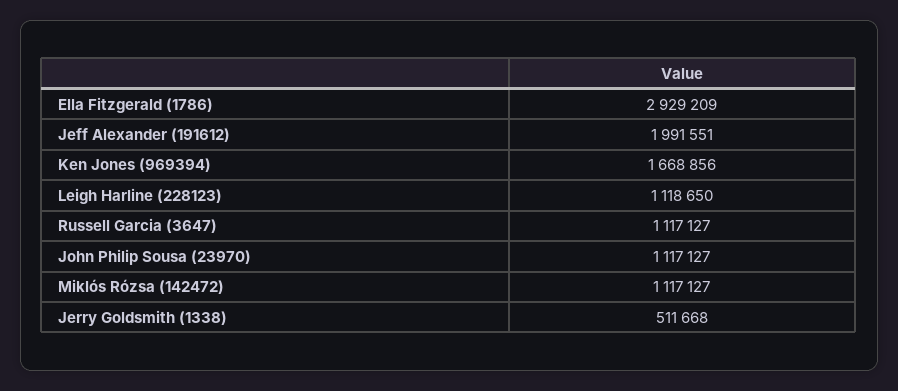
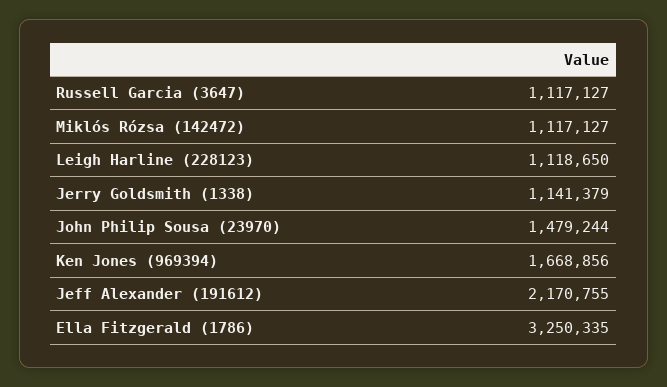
  {
-   "Ella Fitzgerald (1786)": 2929209,
+   "Ella Fitzgerald (1786)": 3250335,
-   "Jeff Alexander (191612)": 1991551,
+   "Jeff Alexander (191612)": 2170755,
    "Ken Jones (969394)": 1668856,
    "Leigh Harline (228123)": 1118650,
    "Russell Garcia (3647)": 1117127,
-   "John Philip Sousa (23970)": 1117127,
+   "John Philip Sousa (23970)": 1479244,
    "Miklós Rózsa (142472)": 1117127,
-   "Jerry Goldsmith (1338)": 511668
+   "Jerry Goldsmith (1338)": 1141379
  }

